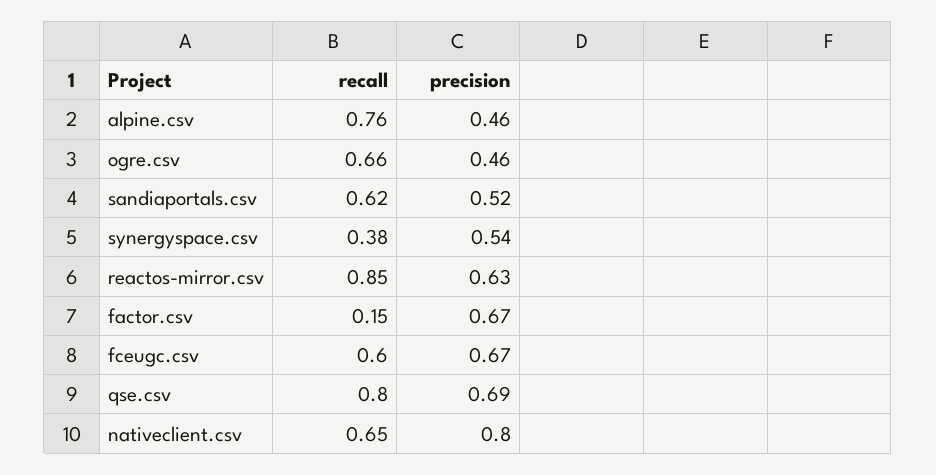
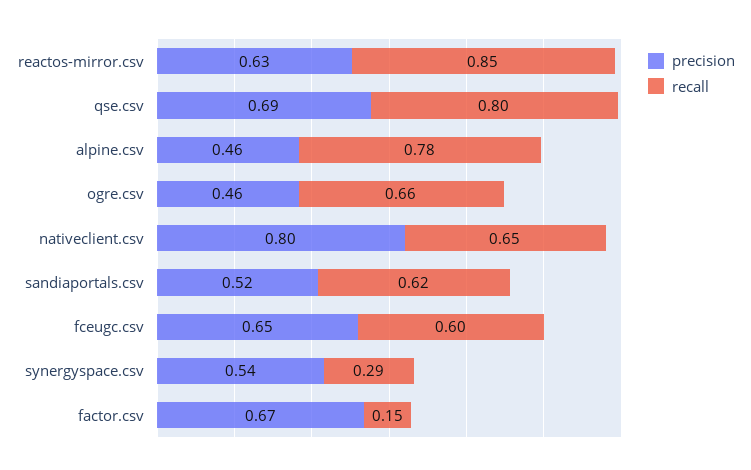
  {
    "recall": {
-     "alpine.csv": 0.76,
+     "alpine.csv": 0.78,
      "ogre.csv": 0.66,
      "sandiaportals.csv": 0.62,
-     "synergyspace.csv": 0.38,
+     "synergyspace.csv": 0.29,
      "reactos-mirror.csv": 0.85,
      "factor.csv": 0.15,
      "fceugc.csv": 0.6,
      "qse.csv": 0.8,
      "nativeclient.csv": 0.65
    },
    "precision": {
      "alpine.csv": 0.46,
      "ogre.csv": 0.46,
      "sandiaportals.csv": 0.52,
      "synergyspace.csv": 0.54,
      "reactos-mirror.csv": 0.63,
      "factor.csv": 0.67,
-     "fceugc.csv": 0.67,
+     "fceugc.csv": 0.65,
      "qse.csv": 0.69,
      "nativeclient.csv": 0.8
    }
  }

